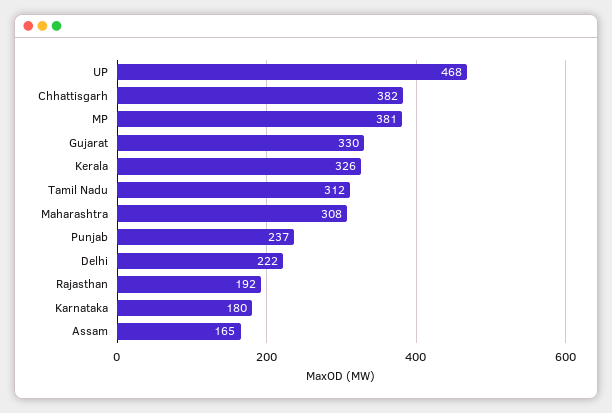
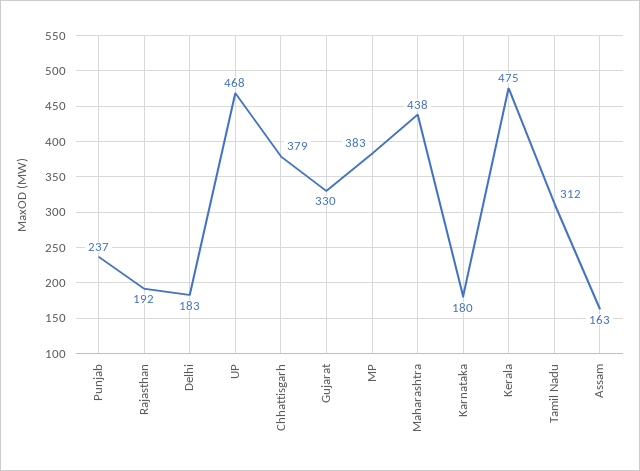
  {
    "UP": 468,
-   "Chhattisgarh": 382,
+   "Chhattisgarh": 379,
-   "MP": 381,
+   "MP": 383,
    "Gujarat": 330,
-   "Kerala": 326,
+   "Kerala": 475,
    "Tamil Nadu": 312,
-   "Maharashtra": 308,
+   "Maharashtra": 438,
    "Punjab": 237,
-   "Delhi": 222,
+   "Delhi": 183,
    "Rajasthan": 192,
    "Karnataka": 180,
-   "Assam": 165
+   "Assam": 163
  }

